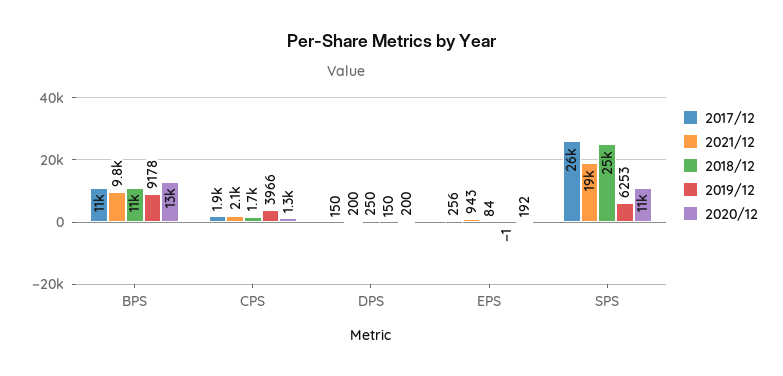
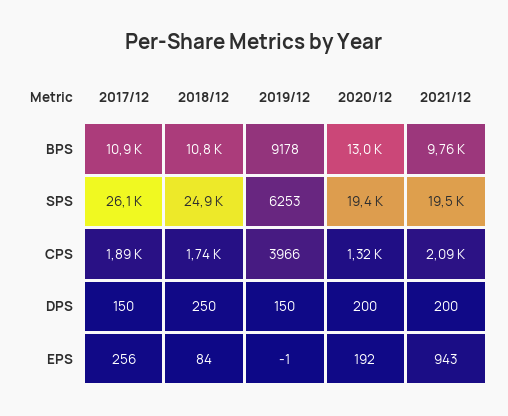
  {
    "2017/12": {
      "BPS": 10900,
      "CPS": 1890,
      "DPS": 150,
      "EPS": 256,
      "SPS": 26100
    },
    "2021/12": {
      "BPS": 9760,
      "CPS": 2090,
      "DPS": 200,
      "EPS": 943,
      "SPS": 19500
    },
    "2018/12": {
      "BPS": 10800,
      "CPS": 1740,
      "DPS": 250,
      "EPS": 84,
      "SPS": 24900
    },
    "2019/12": {
      "BPS": 9178,
      "CPS": 3966,
      "DPS": 150,
      "EPS": -1,
      "SPS": 6253
    },
    "2020/12": {
      "BPS": 13000,
      "CPS": 1320,
      "DPS": 200,
      "EPS": 192,
-     "SPS": 11000
+     "SPS": 19400
    }
  }

